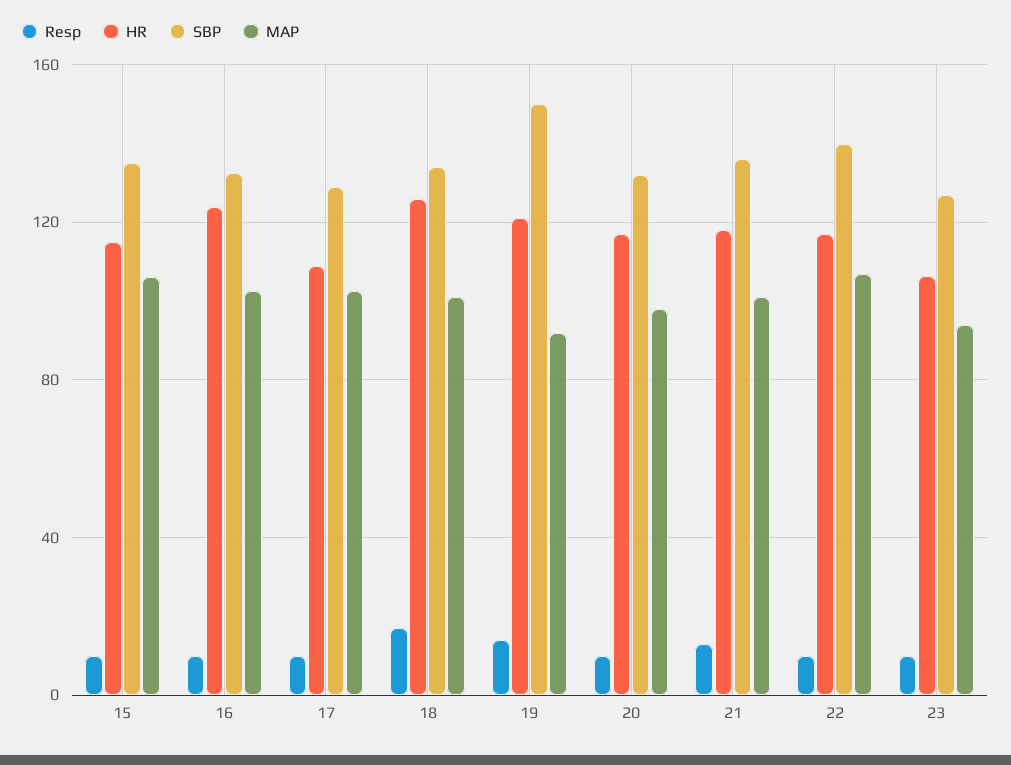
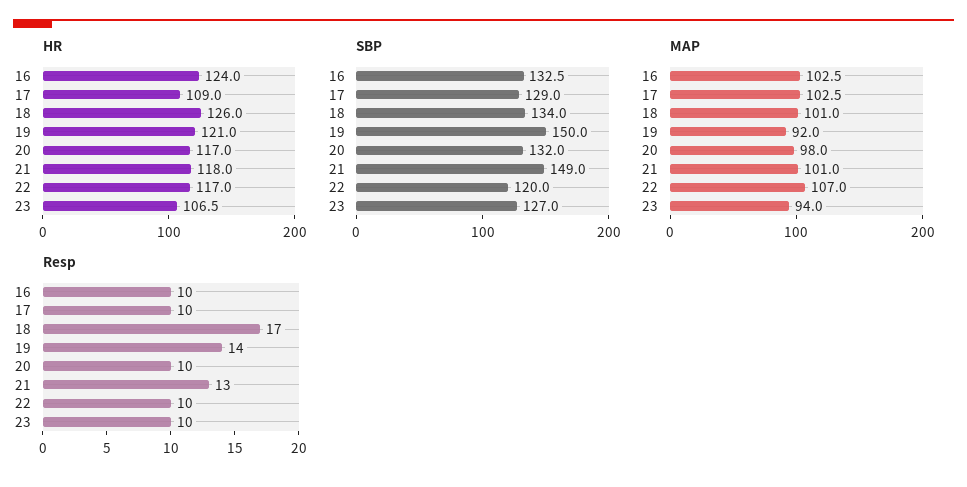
  {
    "Resp": {
-     "15": 10,
      "16": 10,
      "17": 10,
      "18": 17,
      "19": 14,
      "20": 10,
      "21": 13,
      "22": 10,
      "23": 10
    },
    "HR": {
-     "15": 115,
      "16": 124,
      "17": 109,
      "18": 126,
      "19": 121,
      "20": 117,
      "21": 118,
      "22": 117,
      "23": 106.5
    },
    "SBP": {
-     "15": 135,
      "16": 132.5,
      "17": 129,
      "18": 134,
      "19": 150,
      "20": 132,
-     "21": 135,
+     "21": 149,
-     "22": 140,
+     "22": 120,
      "23": 127
    },
    "MAP": {
-     "15": 105,
      "16": 102.5,
      "17": 102.5,
      "18": 101,
      "19": 92,
      "20": 98,
      "21": 101,
      "22": 107,
      "23": 94
    }
  }

